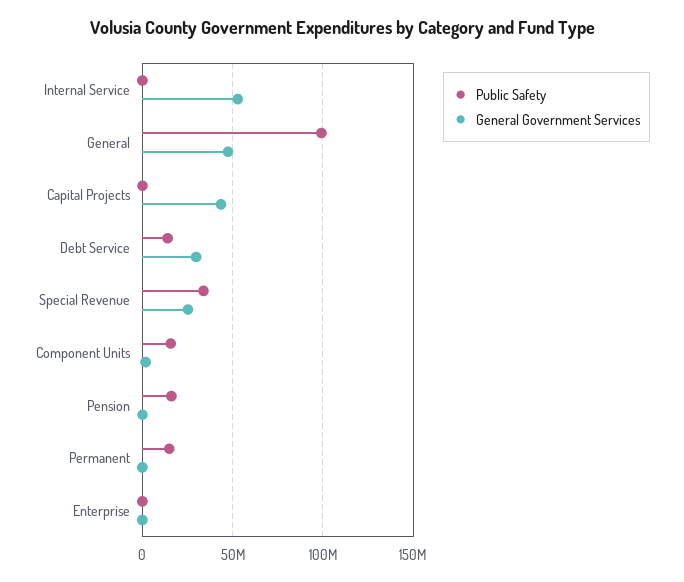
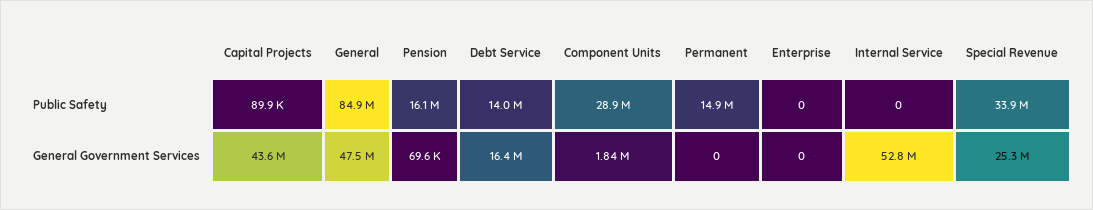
  {
    "Public Safety": {
      "Internal Service": 0,
-     "General": 100000000,
+     "General": 84900000,
      "Capital Projects": 89900,
      "Debt Service": 14000000,
      "Special Revenue": 33900000,
-     "Component Units": 15000000,
+     "Component Units": 28900000,
      "Pension": 16100000,
      "Permanent": 14900000,
      "Enterprise": 0
    },
    "General Government Services": {
      "Internal Service": 52800000,
      "General": 47500000,
      "Capital Projects": 43600000,
-     "Debt Service": 30000000,
+     "Debt Service": 16400000,
      "Special Revenue": 25300000,
      "Component Units": 1840000,
      "Pension": 69600,
      "Permanent": 0,
      "Enterprise": 0
    }
  }

